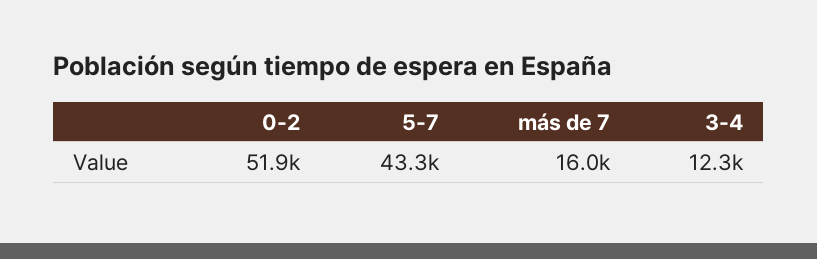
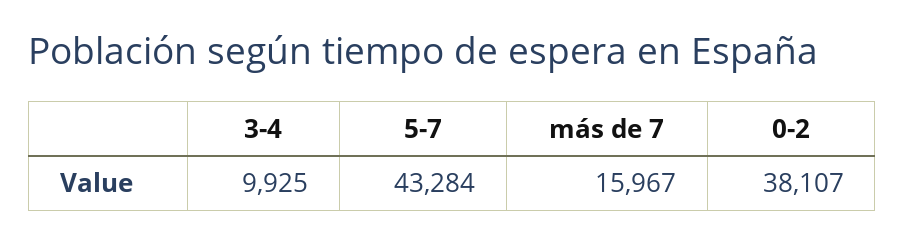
  {
-   "0-2": 51900,
+   "0-2": 38107,
    "5-7": 43284,
    "más de 7": 15967,
-   "3-4": 12300
+   "3-4": 9925
  }

